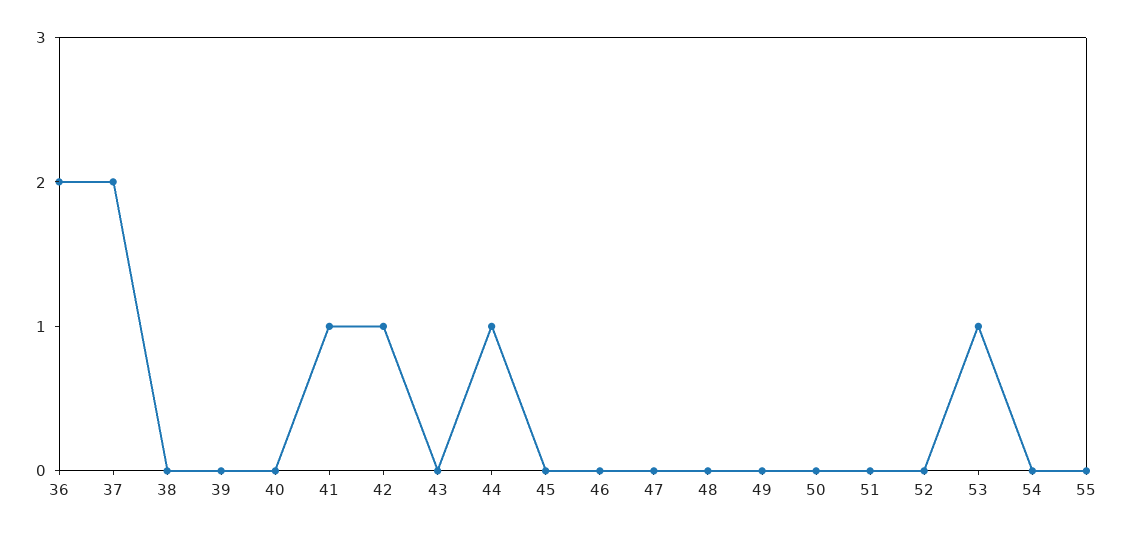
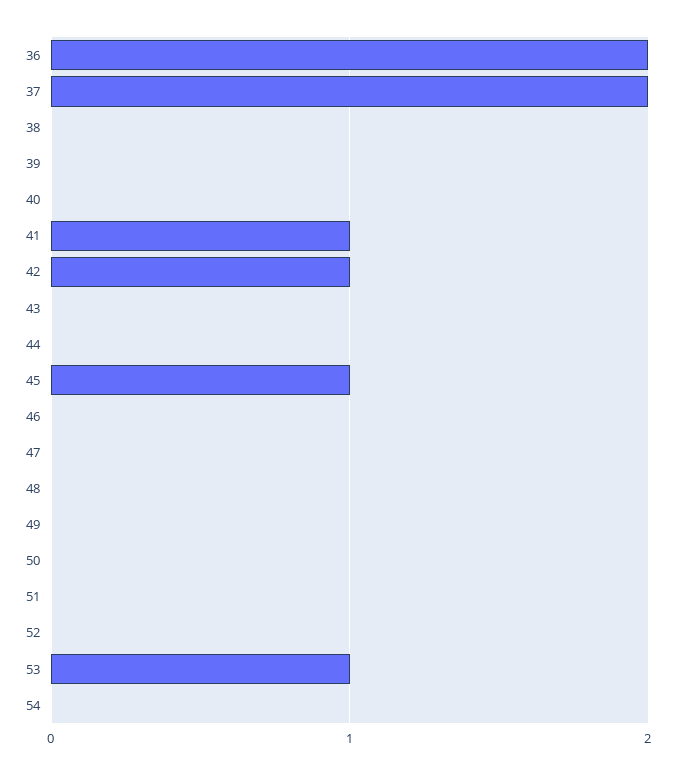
  {
    "36": 2,
    "37": 2,
    "38": 0,
    "39": 0,
    "40": 0,
    "41": 1,
    "42": 1,
    "43": 0,
-   "44": 1,
+   "44": 0,
-   "45": 0,
+   "45": 1,
    "46": 0,
    "47": 0,
    "48": 0,
    "49": 0,
    "50": 0,
    "51": 0,
    "52": 0,
    "53": 1,
-   "54": 0,
+   "54": 0
-   "55": 0
  }

